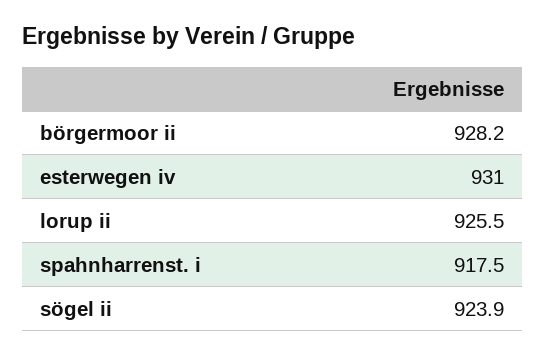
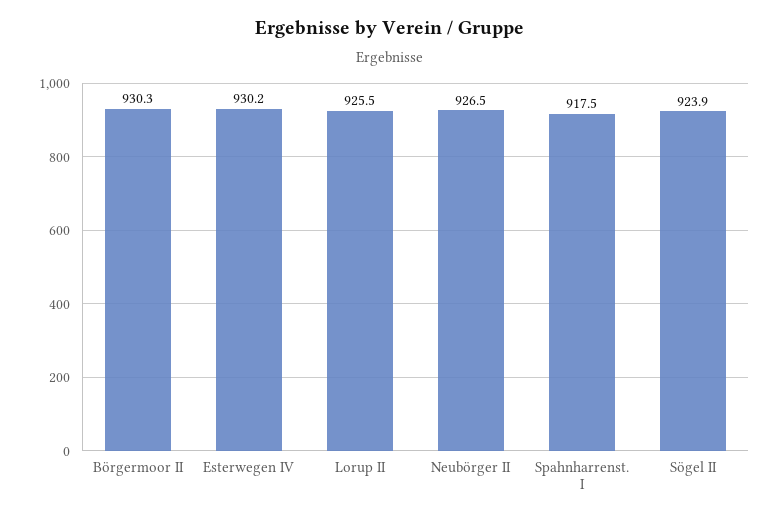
  {
-   "börgermoor ii": 928.2,
+   "börgermoor ii": 930.3,
-   "esterwegen iv": 931,
+   "esterwegen iv": 930.2,
    "lorup ii": 925.5,
    "spahnharrenst. i": 917.5,
-   "sögel ii": 923.9
+   "sögel ii": 923.9,
+   "Neubörger II": 926.5
  }

